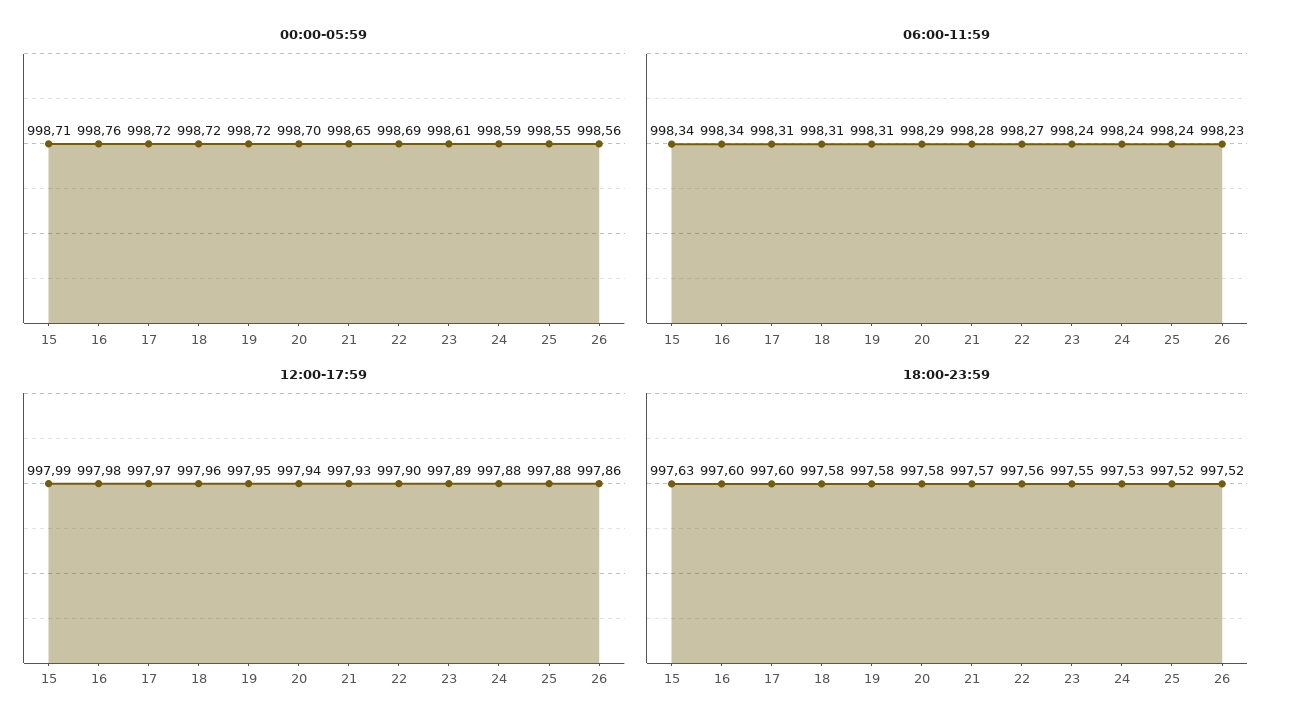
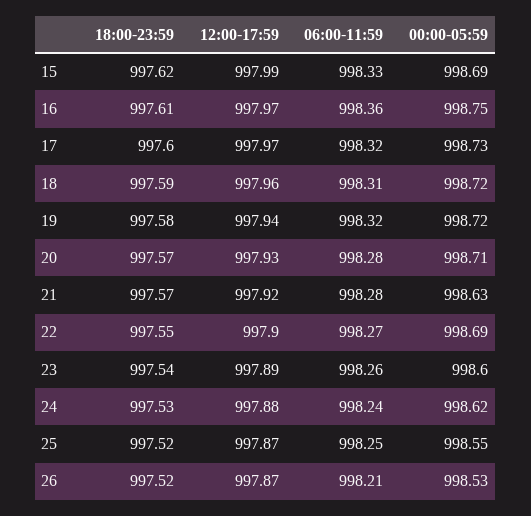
  {
    "00:00-05:59": {
-     "15": 998.71,
+     "15": 998.69,
-     "16": 998.76,
+     "16": 998.75,
-     "17": 998.72,
+     "17": 998.73,
      "18": 998.72,
      "19": 998.72,
-     "20": 998.7,
+     "20": 998.71,
-     "21": 998.65,
+     "21": 998.63,
      "22": 998.69,
-     "23": 998.61,
+     "23": 998.6,
-     "24": 998.59,
+     "24": 998.62,
      "25": 998.55,
-     "26": 998.56
+     "26": 998.53
    },
    "06:00-11:59": {
-     "15": 998.34,
+     "15": 998.33,
-     "16": 998.34,
+     "16": 998.36,
-     "17": 998.31,
+     "17": 998.32,
      "18": 998.31,
-     "19": 998.31,
+     "19": 998.32,
-     "20": 998.29,
+     "20": 998.28,
      "21": 998.28,
      "22": 998.27,
-     "23": 998.24,
+     "23": 998.26,
      "24": 998.24,
-     "25": 998.24,
+     "25": 998.25,
-     "26": 998.23
+     "26": 998.21
    },
    "12:00-17:59": {
      "15": 997.99,
-     "16": 997.98,
+     "16": 997.97,
      "17": 997.97,
      "18": 997.96,
-     "19": 997.95,
+     "19": 997.94,
-     "20": 997.94,
+     "20": 997.93,
-     "21": 997.93,
+     "21": 997.92,
      "22": 997.9,
      "23": 997.89,
      "24": 997.88,
-     "25": 997.88,
+     "25": 997.87,
-     "26": 997.86
+     "26": 997.87
    },
    "18:00-23:59": {
-     "15": 997.63,
+     "15": 997.62,
-     "16": 997.6,
+     "16": 997.61,
      "17": 997.6,
-     "18": 997.58,
+     "18": 997.59,
      "19": 997.58,
-     "20": 997.58,
+     "20": 997.57,
      "21": 997.57,
-     "22": 997.56,
+     "22": 997.55,
-     "23": 997.55,
+     "23": 997.54,
      "24": 997.53,
      "25": 997.52,
      "26": 997.52
    }
  }

